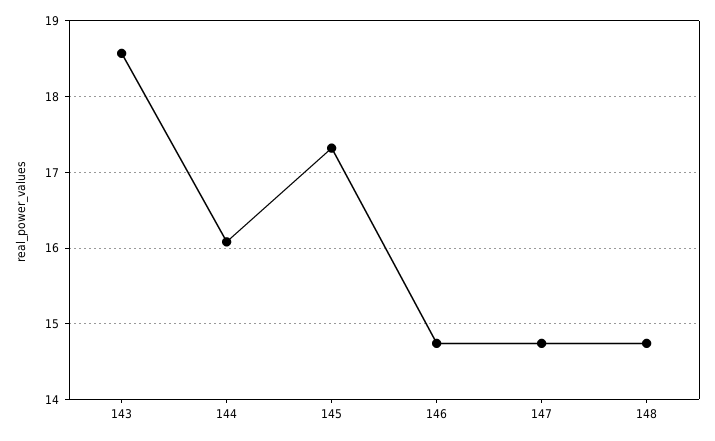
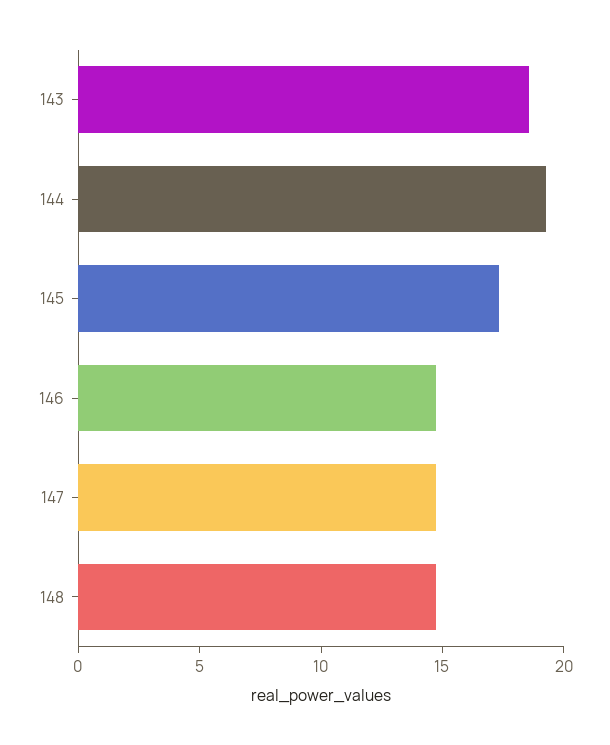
  {
    "143": 18.6,
-   "144": 16.1,
+   "144": 19,
    "145": 17.3,
    "146": 14.7,
    "147": 14.7,
    "148": 14.7
  }

